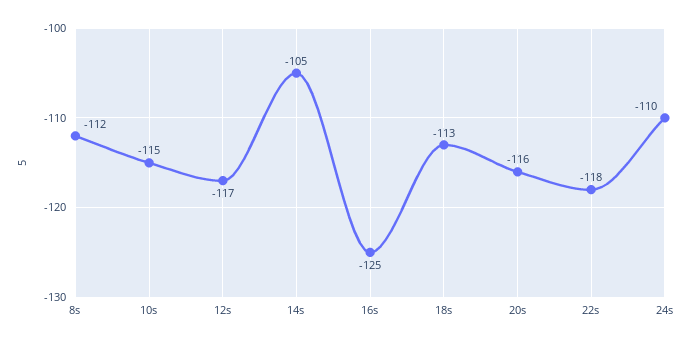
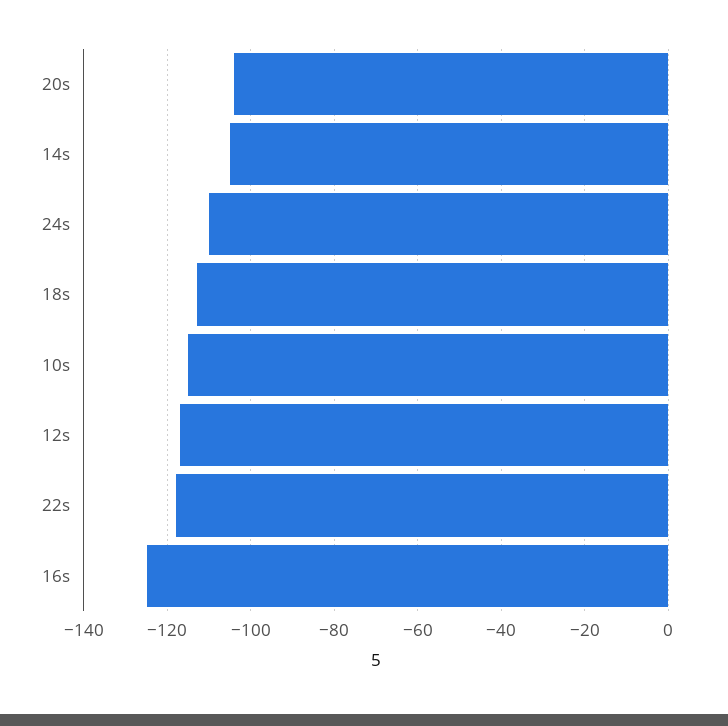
  {
-   "8s": -112,
    "10s": -115,
    "12s": -117,
    "14s": -105,
    "16s": -125,
    "18s": -113,
-   "20s": -116,
+   "20s": -105,
    "22s": -118,
    "24s": -110
  }

